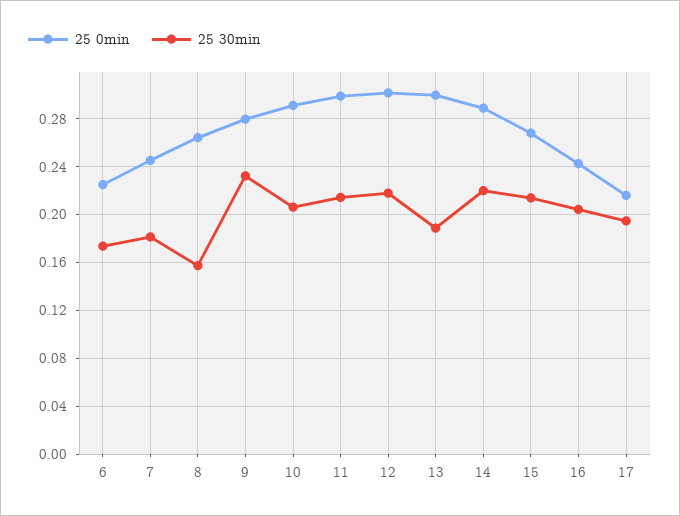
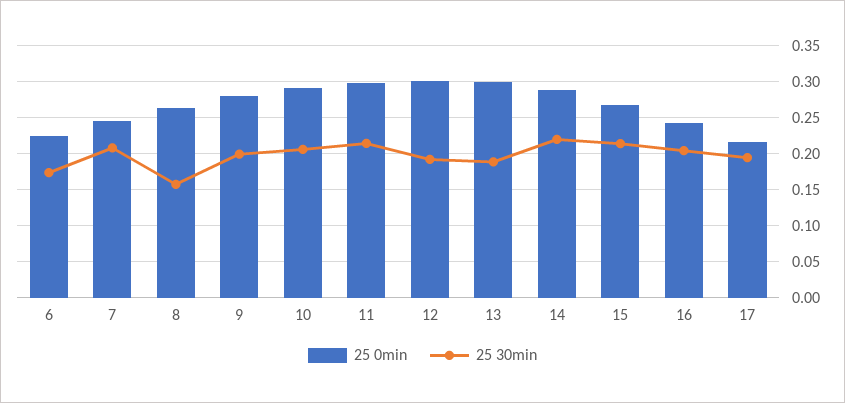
  {
    "25 0min": {
      "6": 0.22,
      "7": 0.24,
      "8": 0.26,
      "9": 0.28,
      "10": 0.29,
      "11": 0.3,
      "12": 0.3,
      "13": 0.3,
      "14": 0.29,
      "15": 0.27,
      "16": 0.24,
      "17": 0.22
    },
    "25 30min": {
      "6": 0.17,
-     "7": 0.18,
+     "7": 0.21,
      "8": 0.16,
-     "9": 0.23,
+     "9": 0.2,
      "10": 0.21,
      "11": 0.21,
-     "12": 0.22,
+     "12": 0.19,
      "13": 0.19,
      "14": 0.22,
      "15": 0.21,
      "16": 0.2,
      "17": 0.19
    }
  }

